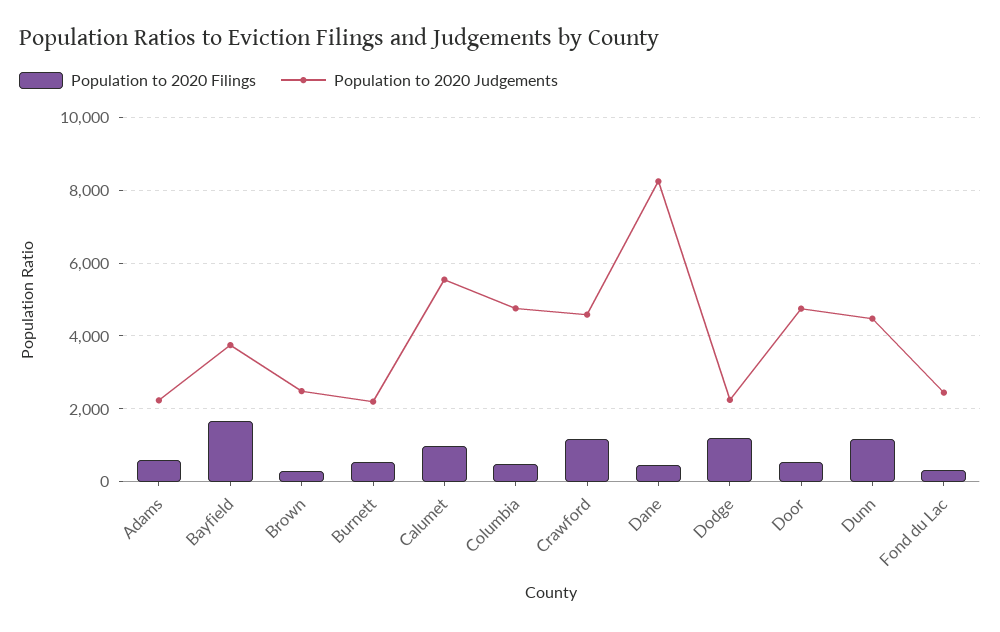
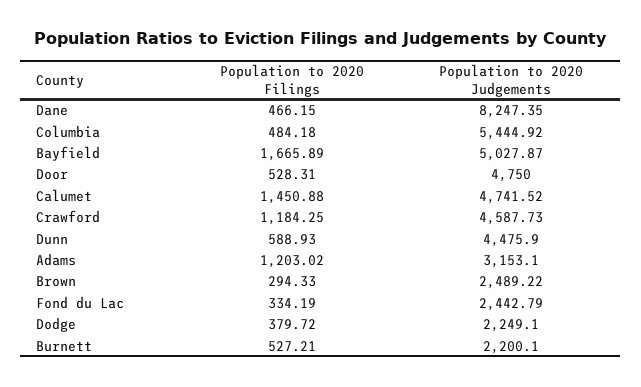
  {
    "Population to 2020 Filings": {
-     "Adams": 600,
+     "Adams": 1203.02,
      "Bayfield": 1665.89,
      "Brown": 294.33,
      "Burnett": 527.21,
-     "Calumet": 1000,
+     "Calumet": 1450.88,
      "Columbia": 484.18,
      "Crawford": 1184.25,
      "Dane": 466.15,
-     "Dodge": 1200,
+     "Dodge": 379.72,
      "Door": 528.31,
-     "Dunn": 1200,
+     "Dunn": 588.93,
      "Fond du Lac": 334.19
    },
    "Population to 2020 Judgements": {
-     "Adams": 2200,
+     "Adams": 3153.1,
-     "Bayfield": 3800,
+     "Bayfield": 5027.87,
      "Brown": 2489.22,
      "Burnett": 2200.1,
-     "Calumet": 5600,
+     "Calumet": 4741.52,
-     "Columbia": 4800,
+     "Columbia": 5444.92,
      "Crawford": 4587.73,
      "Dane": 8247.35,
      "Dodge": 2249.1,
      "Door": 4750,
      "Dunn": 4475.9,
      "Fond du Lac": 2442.79
    }
  }

